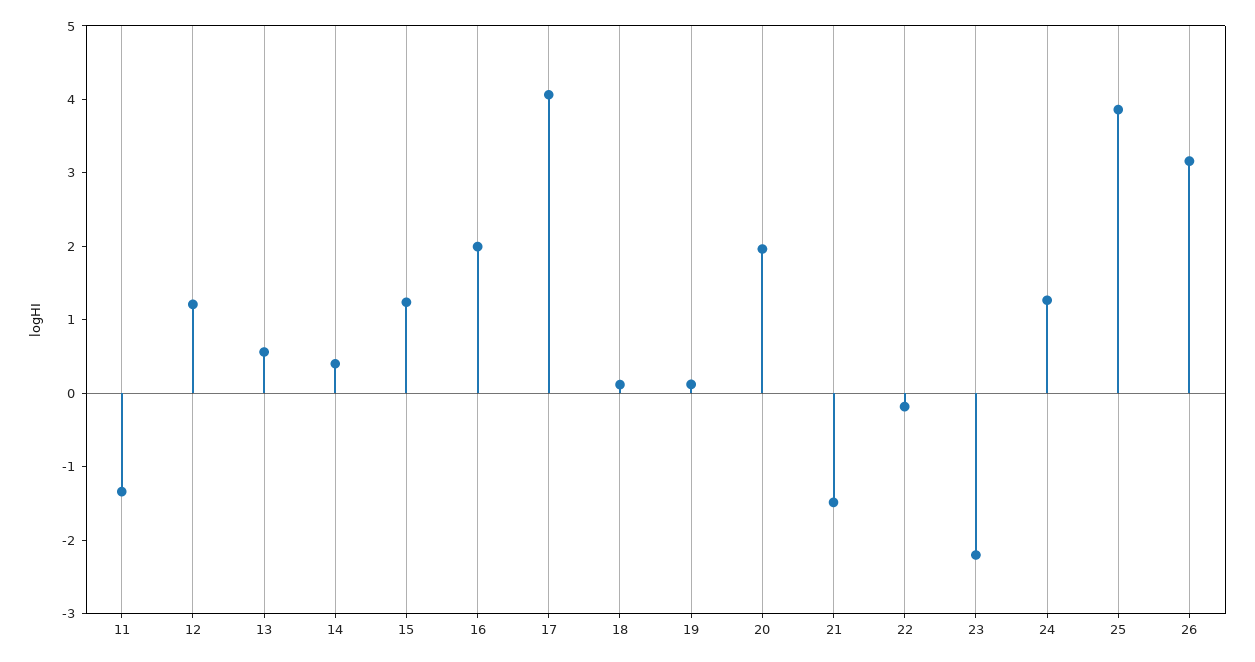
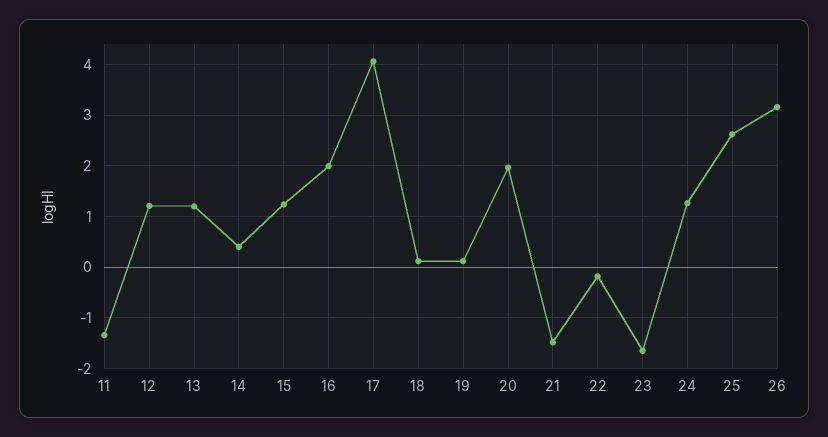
  {
    "11": -1.4,
    "12": 1.2,
-   "13": 0.6,
+   "13": 1.2,
    "14": 0.4,
    "15": 1.2,
    "16": 2,
    "17": 4,
    "18": 0.2,
    "19": 0.2,
    "20": 2,
    "21": -1.4,
    "22": -0.2,
-   "23": -2.2,
+   "23": -1.6,
    "24": 1.2,
-   "25": 3.8,
+   "25": 2.6,
    "26": 3.2
  }

